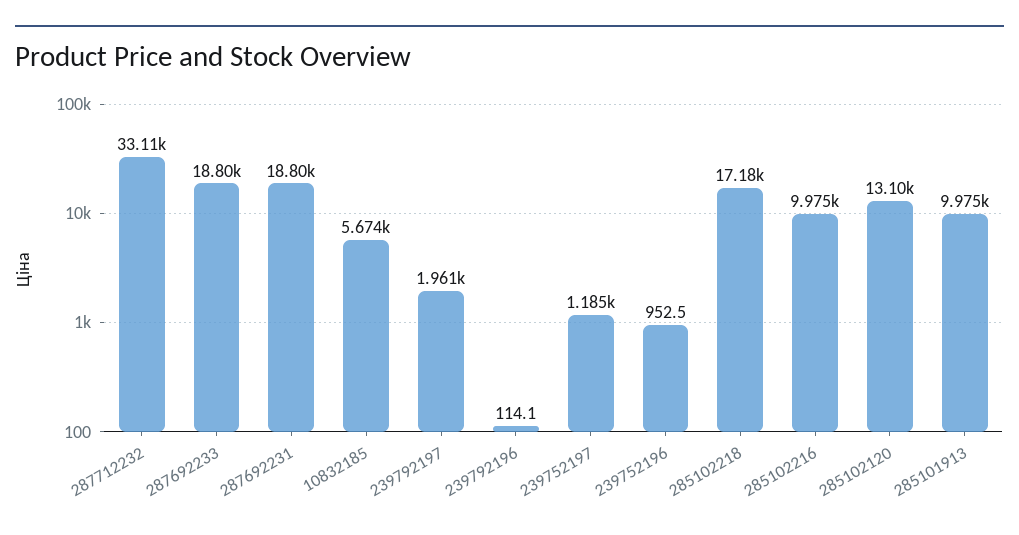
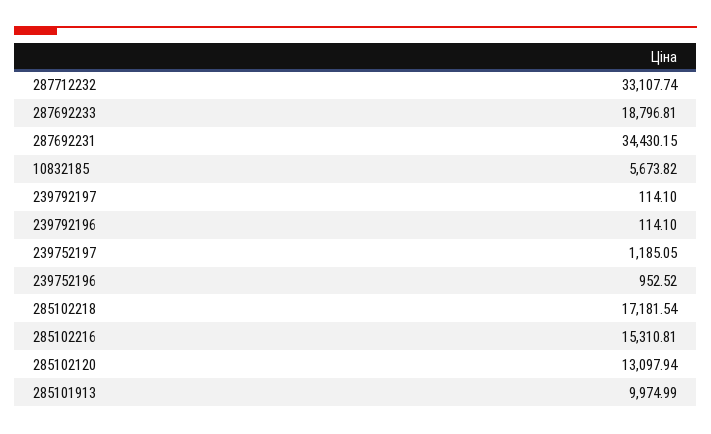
  {
    "287712232": 33107.74,
    "287692233": 18796.81,
-   "287692231": 18800,
+   "287692231": 34430.15,
    "10832185": 5673.82,
-   "239792197": 1961,
+   "239792197": 114.1,
    "239792196": 114.1,
    "239752197": 1185.05,
    "239752196": 952.52,
    "285102218": 17181.54,
-   "285102216": 9975,
+   "285102216": 15310.81,
    "285102120": 13097.94,
    "285101913": 9974.99
  }

